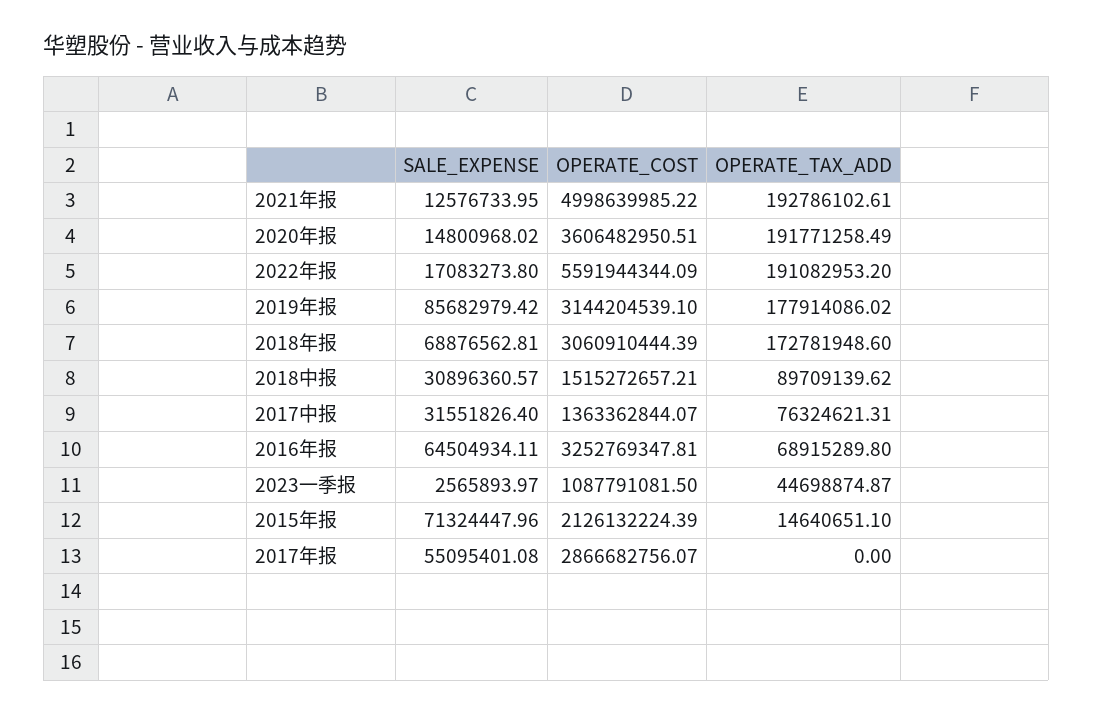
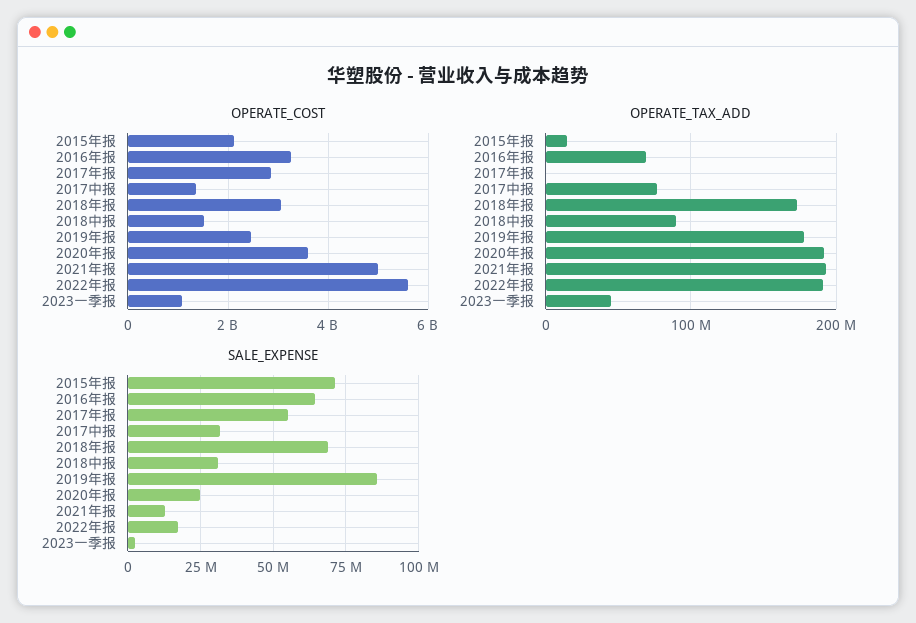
  {
    "SALE_EXPENSE": {
      "2021年报": 12576733.95,
-     "2020年报": 14800968.02,
+     "2020年报": 25000000,
      "2022年报": 17083273.8,
      "2019年报": 85682979.42,
      "2018年报": 68876562.81,
      "2018中报": 30896360.57,
      "2017中报": 31551826.4,
      "2016年报": 64504934.11,
      "2023一季报": 2565893.97,
      "2015年报": 71324447.96,
      "2017年报": 55095401.08
    },
    "OPERATE_COST": {
      "2021年报": 4998639985.22,
      "2020年报": 3606482950.51,
      "2022年报": 5591944344.09,
-     "2019年报": 3144204539.1,
+     "2019年报": 2400000000,
      "2018年报": 3060910444.39,
      "2018中报": 1515272657.21,
      "2017中报": 1363362844.07,
      "2016年报": 3252769347.81,
      "2023一季报": 1087791081.5,
      "2015年报": 2126132224.39,
      "2017年报": 2866682756.07
    },
    "OPERATE_TAX_ADD": {
      "2021年报": 192786102.61,
      "2020年报": 191771258.49,
      "2022年报": 191082953.2,
      "2019年报": 177914086.02,
      "2018年报": 172781948.6,
      "2018中报": 89709139.62,
      "2017中报": 76324621.31,
      "2016年报": 68915289.8,
      "2023一季报": 44698874.87,
      "2015年报": 14640651.1,
      "2017年报": 0
    }
  }

